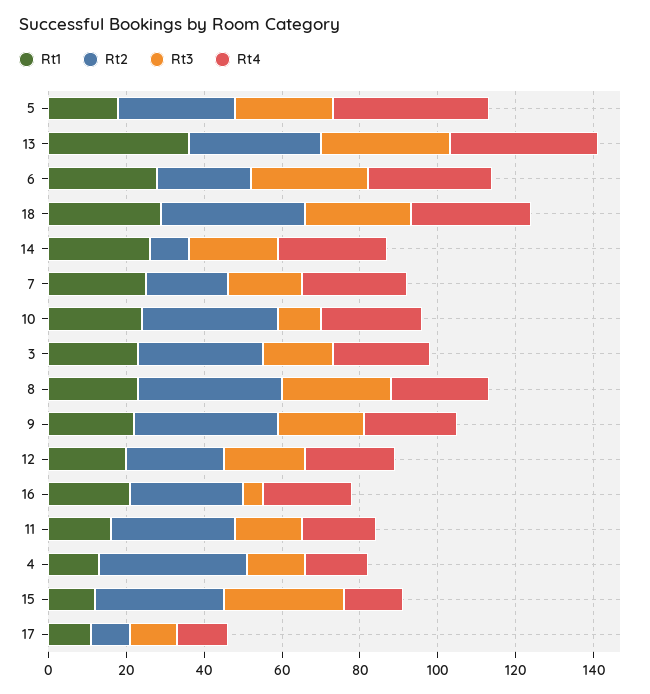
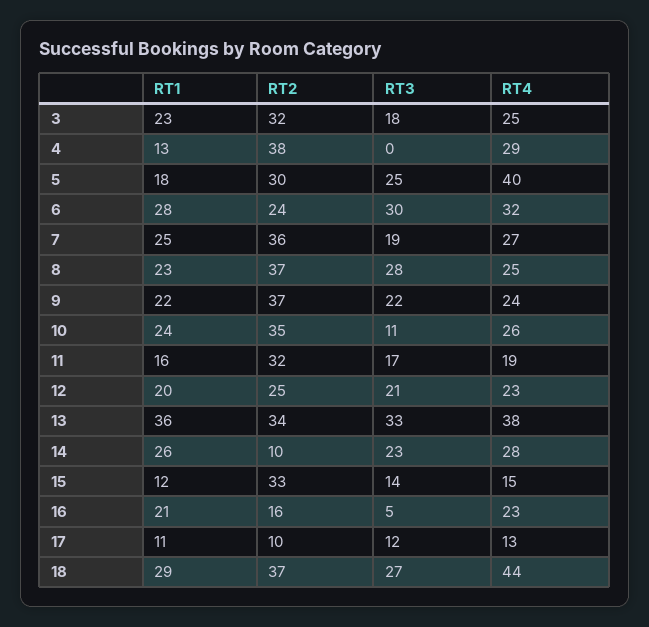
  {
    "Rt1": {
      "5": 18,
      "13": 36,
      "6": 28,
      "18": 29,
      "14": 26,
      "7": 25,
      "10": 24,
      "3": 23,
      "8": 23,
      "9": 22,
      "12": 20,
      "16": 21,
      "11": 16,
      "4": 13,
      "15": 12,
      "17": 11
    },
    "Rt2": {
      "5": 30,
      "13": 34,
      "6": 24,
      "18": 37,
      "14": 10,
-     "7": 20,
+     "7": 36,
      "10": 35,
      "3": 32,
      "8": 37,
      "9": 37,
      "12": 25,
-     "16": 30,
+     "16": 16,
      "11": 32,
      "4": 38,
      "15": 33,
      "17": 10
    },
    "Rt3": {
      "5": 25,
      "13": 33,
      "6": 30,
      "18": 27,
      "14": 23,
      "7": 19,
      "10": 11,
      "3": 18,
      "8": 28,
      "9": 22,
      "12": 21,
      "16": 5,
      "11": 17,
-     "4": 15,
+     "4": 0,
-     "15": 30,
+     "15": 14,
      "17": 12
    },
    "Rt4": {
      "5": 40,
      "13": 38,
      "6": 32,
-     "18": 30,
+     "18": 44,
      "14": 28,
      "7": 27,
      "10": 26,
      "3": 25,
      "8": 25,
      "9": 24,
      "12": 23,
      "16": 23,
      "11": 19,
-     "4": 15,
+     "4": 29,
      "15": 15,
      "17": 13
    }
  }

